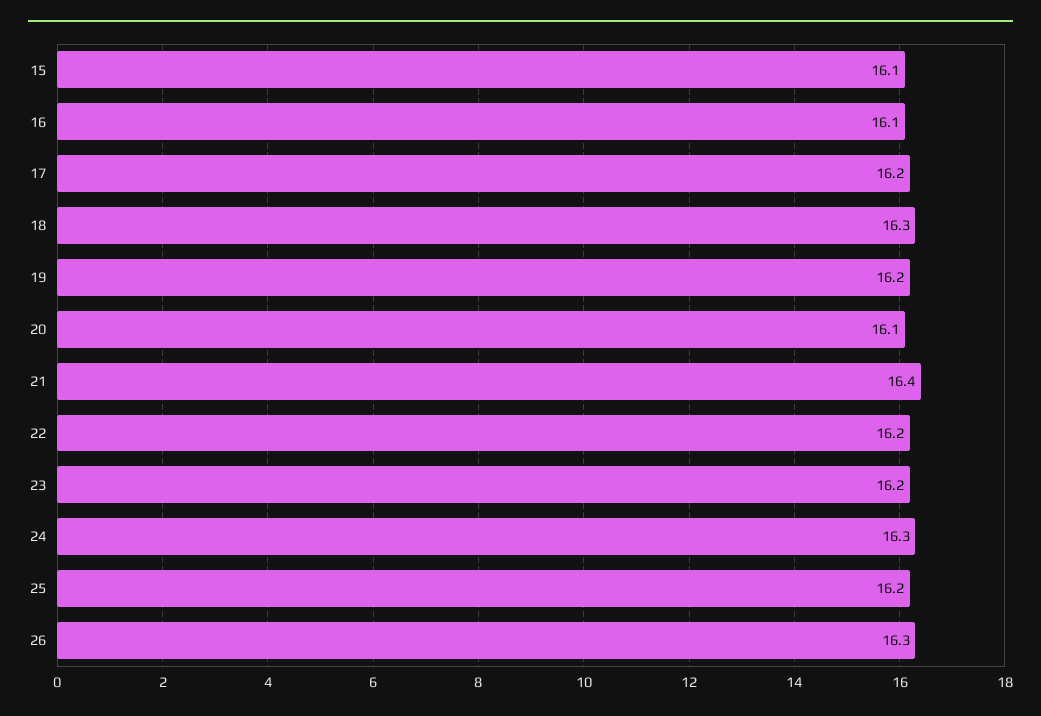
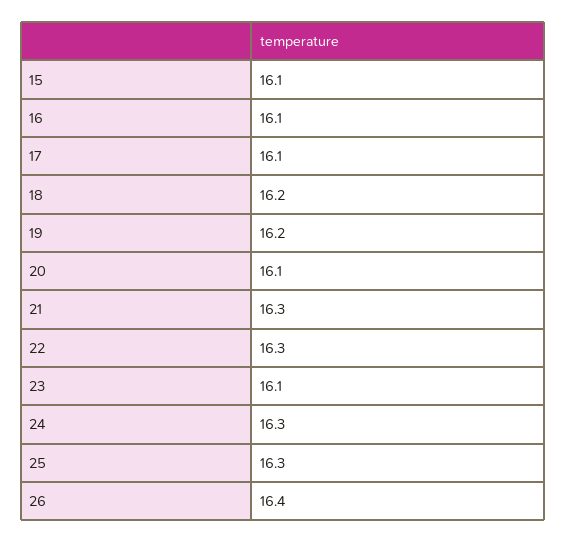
  {
    "15": 16.1,
    "16": 16.1,
-   "17": 16.2,
+   "17": 16.1,
-   "18": 16.3,
+   "18": 16.2,
    "19": 16.2,
    "20": 16.1,
-   "21": 16.4,
+   "21": 16.3,
-   "22": 16.2,
+   "22": 16.3,
-   "23": 16.2,
+   "23": 16.1,
    "24": 16.3,
-   "25": 16.2,
+   "25": 16.3,
-   "26": 16.3
+   "26": 16.4
  }

